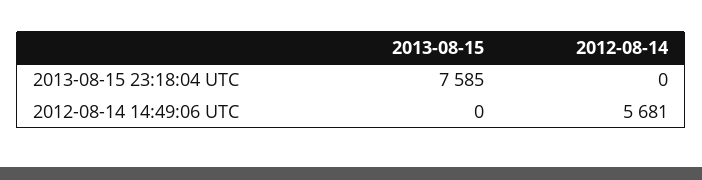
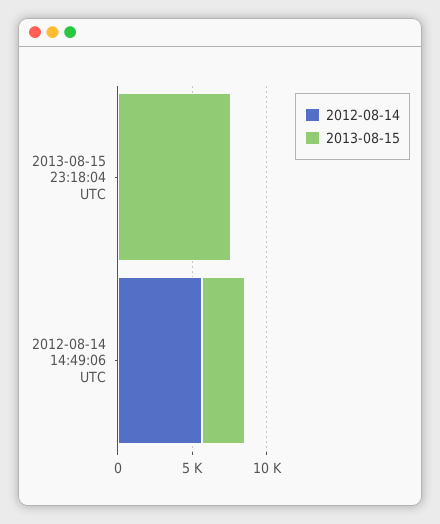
  {
    "2013-08-15": {
      "2013-08-15 23:18:04 UTC": 7585,
-     "2012-08-14 14:49:06 UTC": 0
+     "2012-08-14 14:49:06 UTC": 3000
    },
    "2012-08-14": {
      "2013-08-15 23:18:04 UTC": 0,
      "2012-08-14 14:49:06 UTC": 5681
    }
  }

